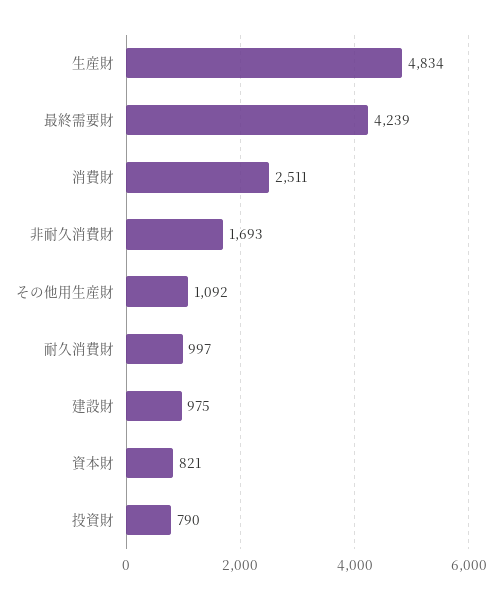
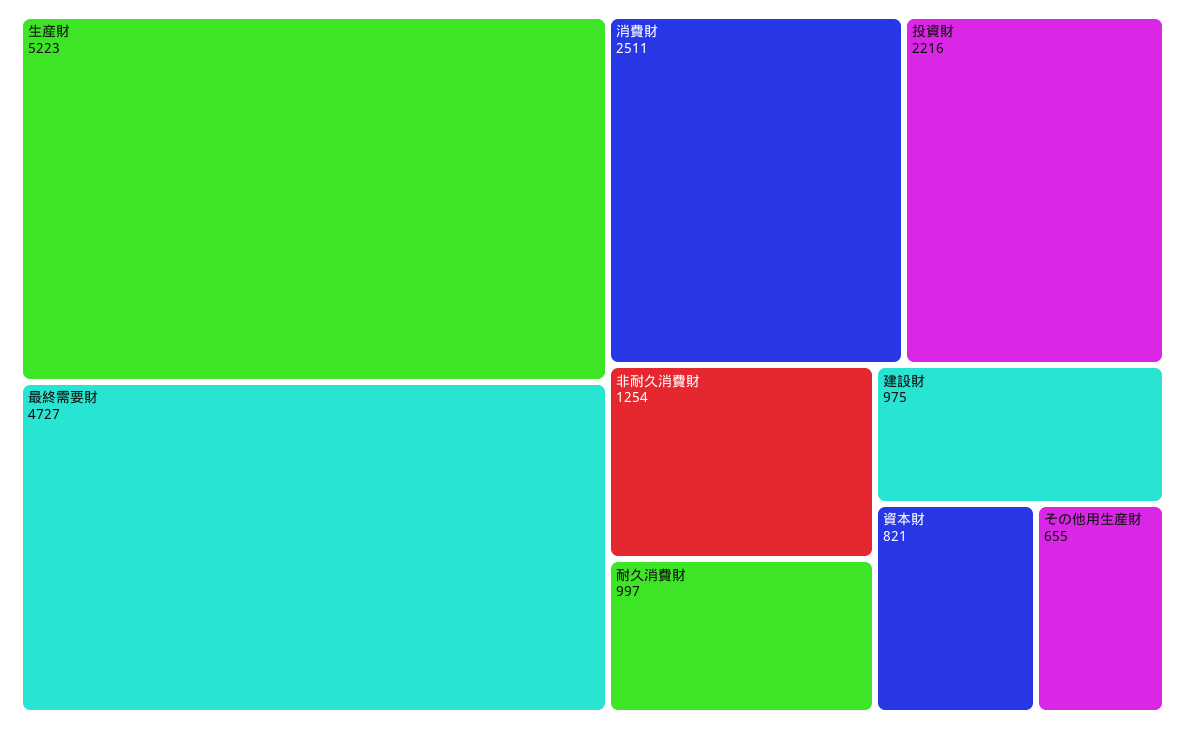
  {
-   "生産財": 4834,
+   "生産財": 5223,
-   "最終需要財": 4239,
+   "最終需要財": 4727,
    "消費財": 2511,
-   "非耐久消費財": 1693,
+   "非耐久消費財": 1254,
-   "その他用生産財": 1092,
+   "その他用生産財": 655,
    "耐久消費財": 997,
    "建設財": 975,
    "資本財": 821,
-   "投資財": 790
+   "投資財": 2216
  }

